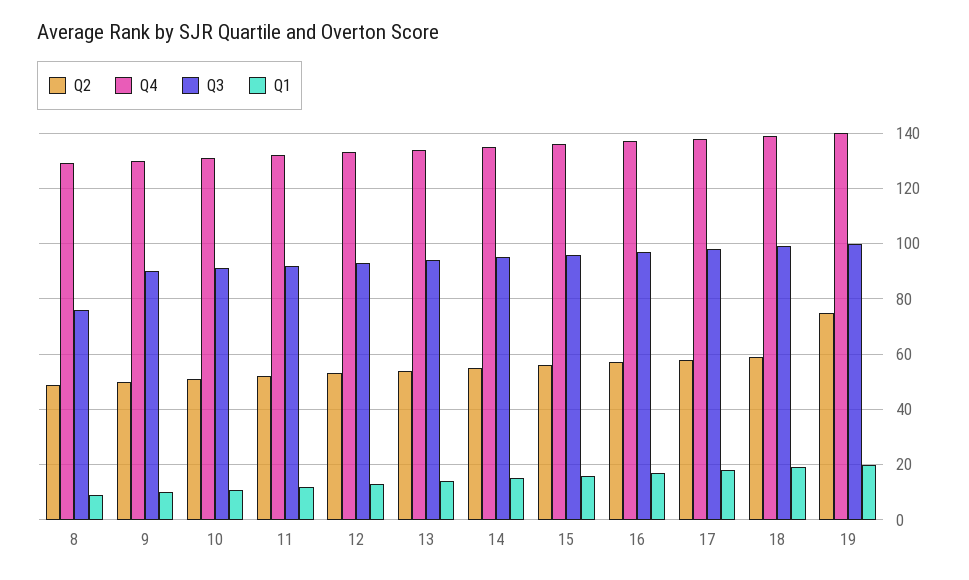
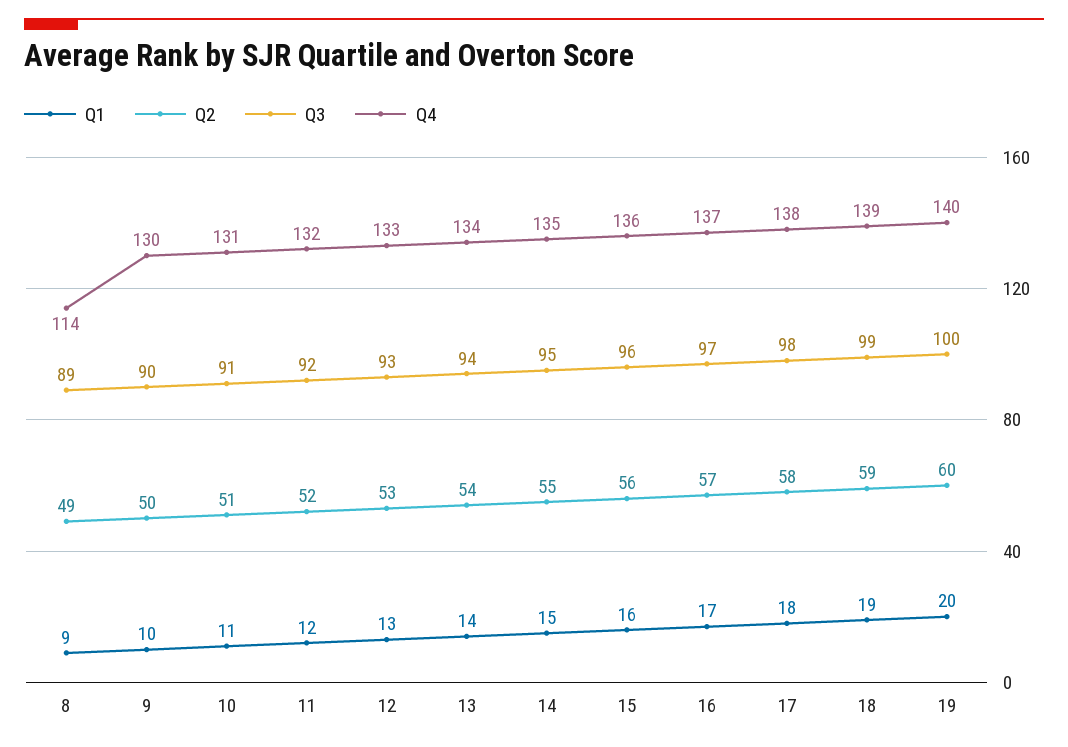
  {
    "Q2": {
      "8": 49,
      "9": 50,
      "10": 51,
      "11": 52,
      "12": 53,
      "13": 54,
      "14": 55,
      "15": 56,
      "16": 57,
      "17": 58,
      "18": 59,
-     "19": 75
+     "19": 60
    },
    "Q4": {
-     "8": 130,
+     "8": 114,
      "9": 130,
      "10": 131,
      "11": 132,
      "12": 133,
      "13": 134,
      "14": 135,
      "15": 136,
      "16": 137,
      "17": 138,
      "18": 139,
      "19": 140
    },
    "Q3": {
-     "8": 75,
+     "8": 89,
      "9": 90,
      "10": 91,
      "11": 92,
      "12": 93,
      "13": 94,
      "14": 95,
      "15": 96,
      "16": 97,
      "17": 98,
      "18": 99,
      "19": 100
    },
    "Q1": {
      "8": 9,
      "9": 10,
      "10": 11,
      "11": 12,
      "12": 13,
      "13": 14,
      "14": 15,
      "15": 16,
      "16": 17,
      "17": 18,
      "18": 19,
      "19": 20
    }
  }

